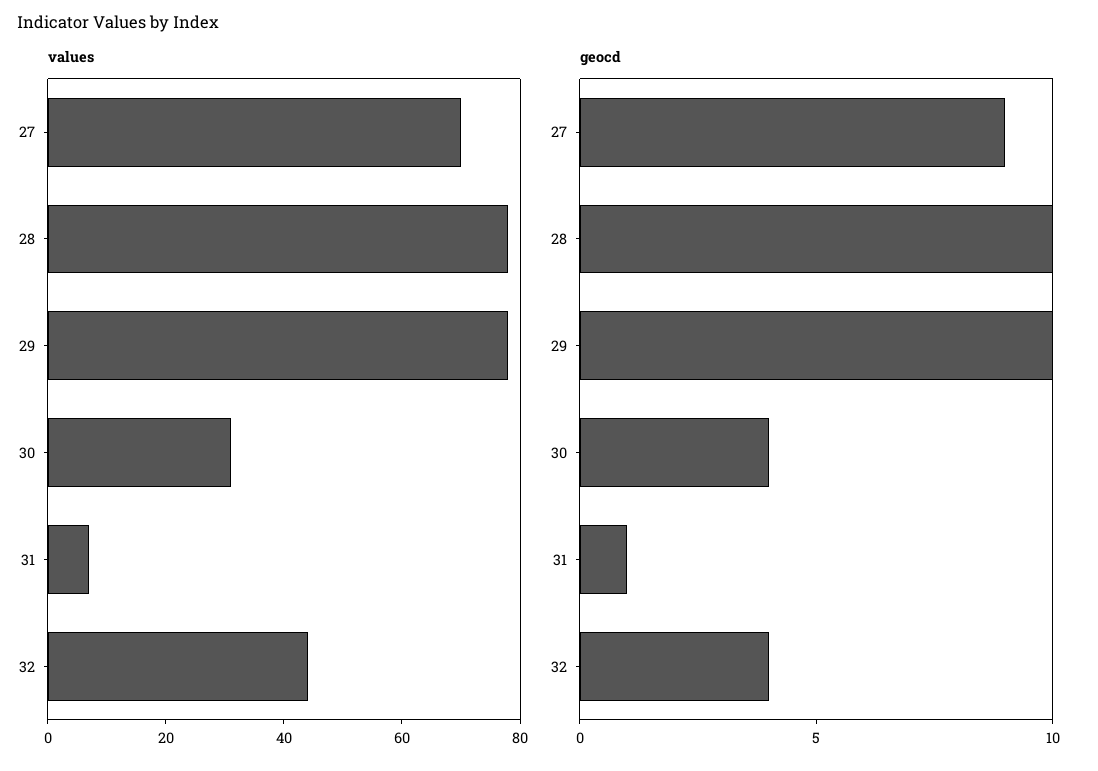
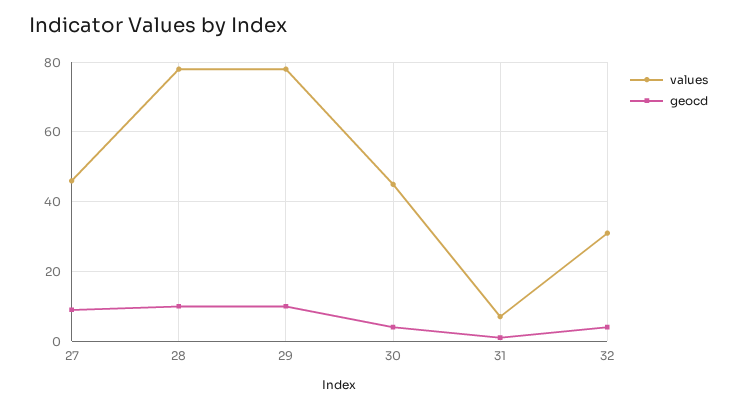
  {
    "values": {
-     "27": 70,
+     "27": 45,
      "28": 80,
      "29": 80,
-     "30": 30,
+     "30": 45,
      "31": 5,
-     "32": 45
+     "32": 30
    },
    "geocd": {
      "27": 9,
      "28": 10,
      "29": 10,
      "30": 4,
      "31": 1,
      "32": 4
    }
  }

